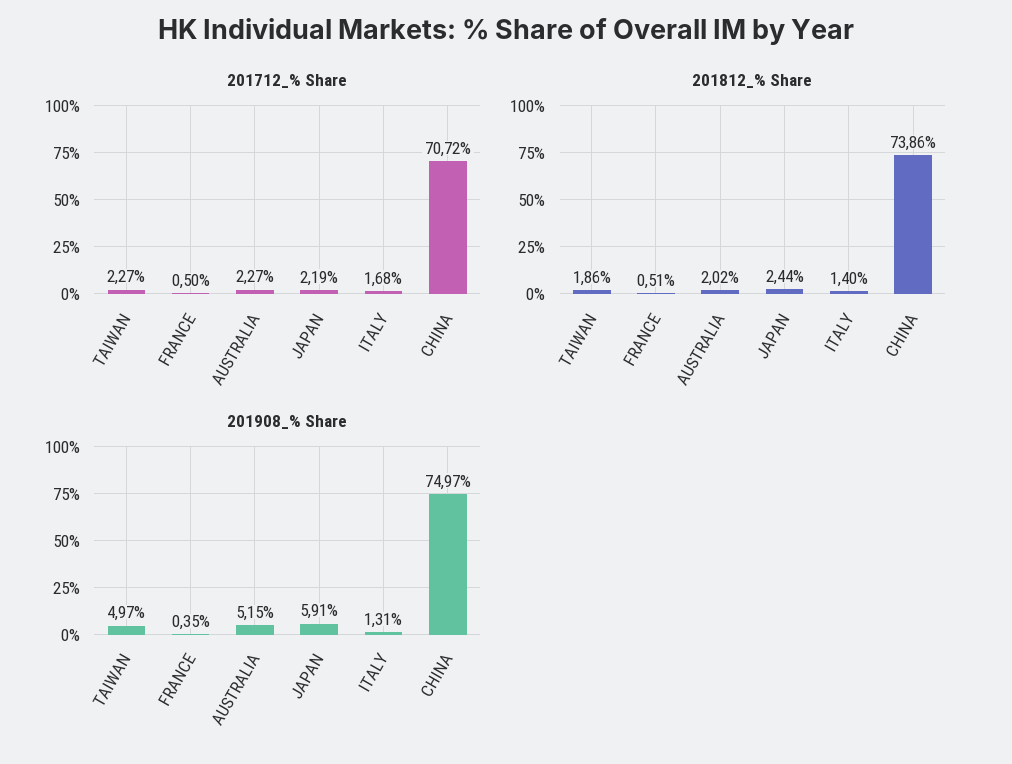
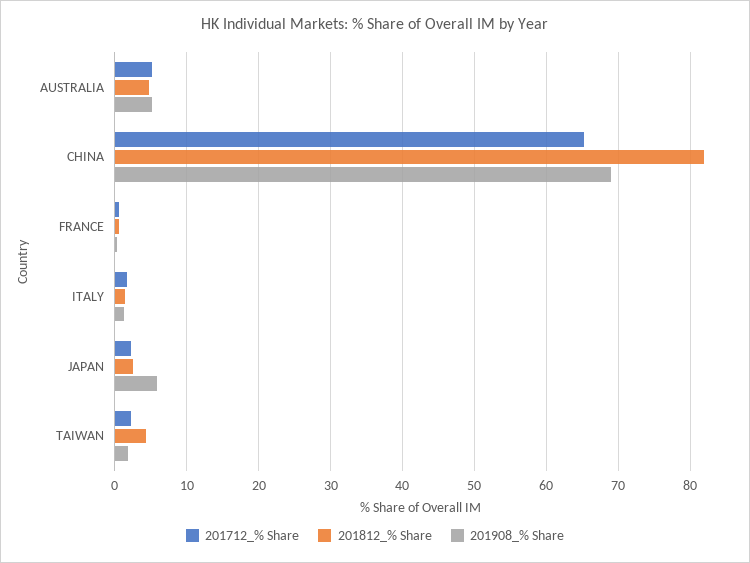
  {
    "201712_% Share": {
      "TAIWAN": 2.27,
      "FRANCE": 0.5,
-     "AUSTRALIA": 2.27,
+     "AUSTRALIA": 5,
      "JAPAN": 2.19,
      "ITALY": 1.68,
-     "CHINA": 70.72
+     "CHINA": 65
    },
    "201812_% Share": {
-     "TAIWAN": 1.86,
+     "TAIWAN": 4,
      "FRANCE": 0.51,
-     "AUSTRALIA": 2.02,
+     "AUSTRALIA": 5,
      "JAPAN": 2.44,
      "ITALY": 1.4,
-     "CHINA": 73.86
+     "CHINA": 82
    },
    "201908_% Share": {
-     "TAIWAN": 4.97,
+     "TAIWAN": 2,
      "FRANCE": 0.35,
      "AUSTRALIA": 5.15,
      "JAPAN": 5.91,
      "ITALY": 1.31,
-     "CHINA": 74.97
+     "CHINA": 69
    }
  }

